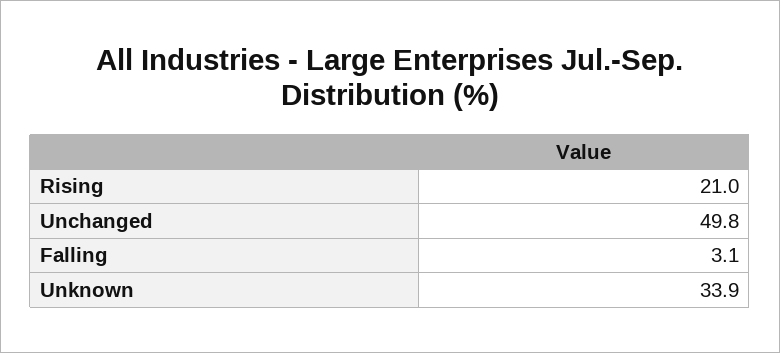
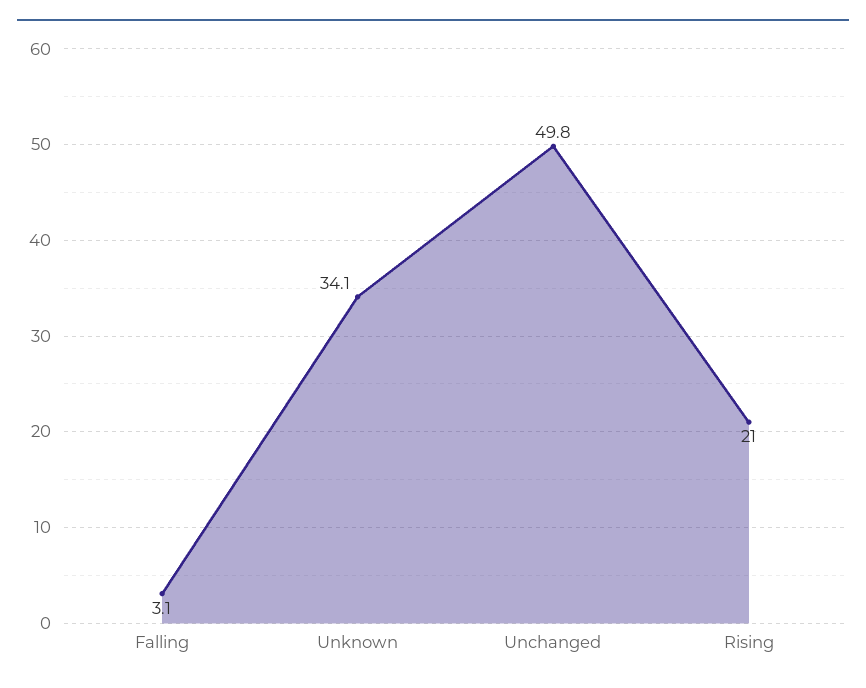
  {
    "Rising": 21,
    "Unchanged": 49.8,
    "Falling": 3.1,
-   "Unknown": 33.9
+   "Unknown": 34.1
  }

